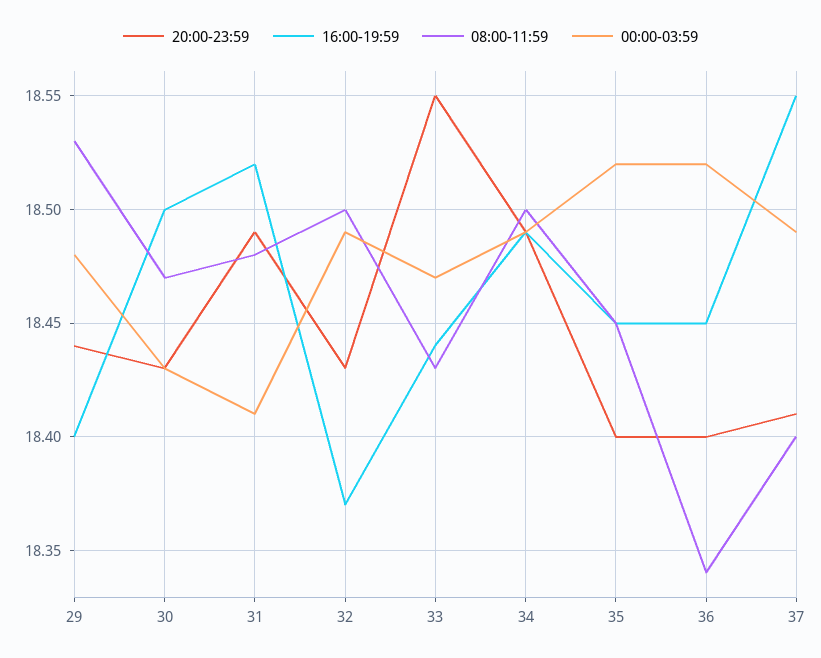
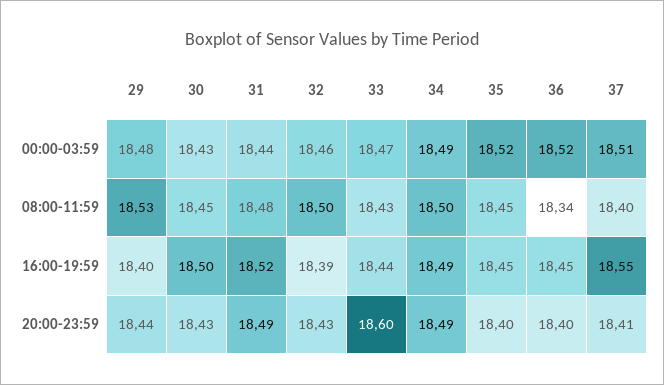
  {
    "20:00-23:59": {
      "29": 18.44,
      "30": 18.43,
      "31": 18.49,
      "32": 18.43,
-     "33": 18.55,
+     "33": 18.6,
      "34": 18.49,
      "35": 18.4,
      "36": 18.4,
      "37": 18.41
    },
    "16:00-19:59": {
      "29": 18.4,
      "30": 18.5,
      "31": 18.52,
-     "32": 18.37,
+     "32": 18.39,
      "33": 18.44,
      "34": 18.49,
      "35": 18.45,
      "36": 18.45,
      "37": 18.55
    },
    "08:00-11:59": {
      "29": 18.53,
-     "30": 18.47,
+     "30": 18.45,
      "31": 18.48,
      "32": 18.5,
      "33": 18.43,
      "34": 18.5,
      "35": 18.45,
      "36": 18.34,
      "37": 18.4
    },
    "00:00-03:59": {
      "29": 18.48,
      "30": 18.43,
-     "31": 18.41,
+     "31": 18.44,
-     "32": 18.49,
+     "32": 18.46,
      "33": 18.47,
      "34": 18.49,
      "35": 18.52,
      "36": 18.52,
-     "37": 18.49
+     "37": 18.51
    }
  }

